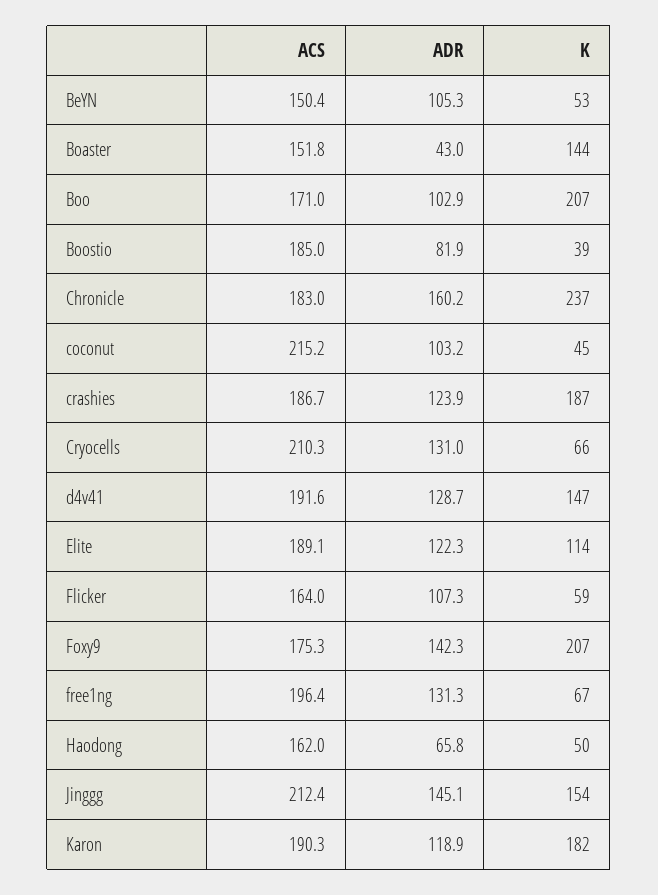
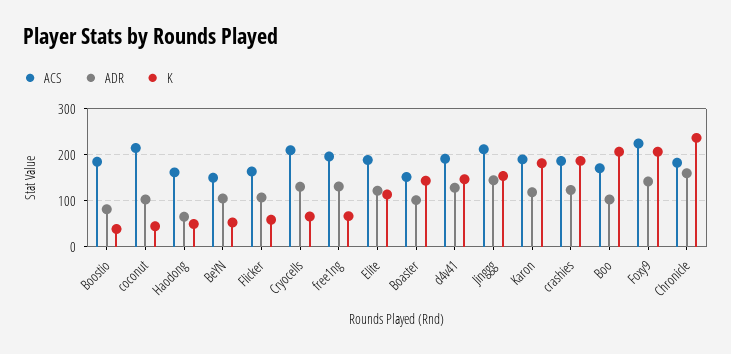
  {
    "ACS": {
      "BeYN": 150.4,
      "Boaster": 151.8,
      "Boo": 171,
      "Boostio": 185,
      "Chronicle": 183,
      "coconut": 215.2,
      "crashies": 186.7,
      "Cryocells": 210.3,
      "d4v41": 191.6,
      "Elite": 189.1,
      "Flicker": 164,
-     "Foxy9": 175.3,
+     "Foxy9": 220,
      "free1ng": 196.4,
      "Haodong": 162,
      "Jinggg": 212.4,
      "Karon": 190.3
    },
    "ADR": {
      "BeYN": 105.3,
-     "Boaster": 43,
+     "Boaster": 100,
      "Boo": 102.9,
      "Boostio": 81.9,
      "Chronicle": 160.2,
      "coconut": 103.2,
      "crashies": 123.9,
      "Cryocells": 131,
      "d4v41": 128.7,
      "Elite": 122.3,
      "Flicker": 107.3,
      "Foxy9": 142.3,
      "free1ng": 131.3,
      "Haodong": 65.8,
      "Jinggg": 145.1,
      "Karon": 118.9
    },
    "K": {
      "BeYN": 53,
      "Boaster": 144,
      "Boo": 207,
      "Boostio": 39,
      "Chronicle": 237,
      "coconut": 45,
      "crashies": 187,
      "Cryocells": 66,
      "d4v41": 147,
      "Elite": 114,
      "Flicker": 59,
      "Foxy9": 207,
      "free1ng": 67,
      "Haodong": 50,
      "Jinggg": 154,
      "Karon": 182
    }
  }

